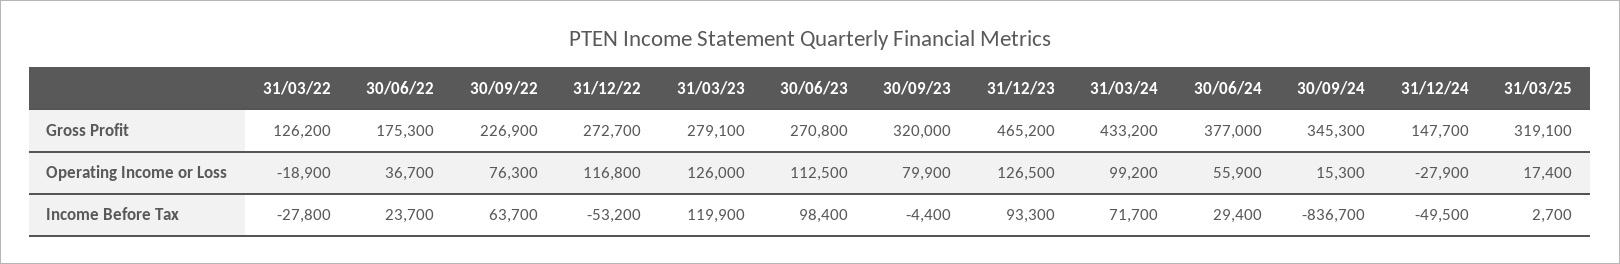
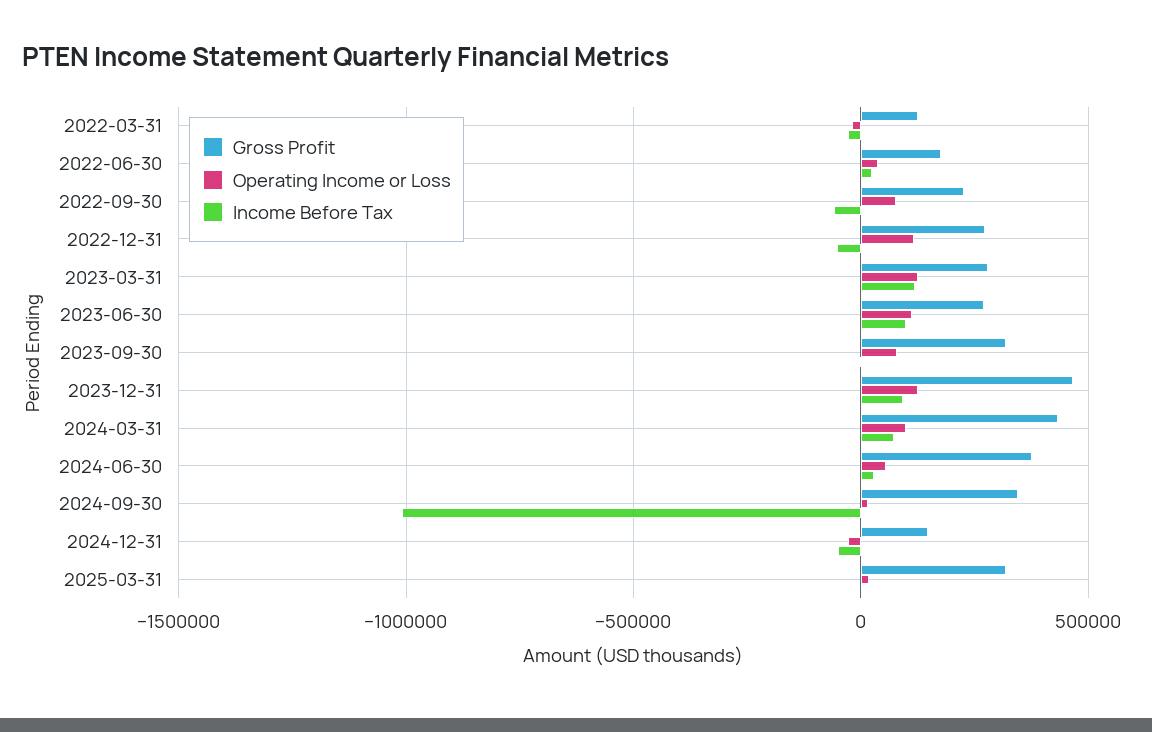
  {
    "Gross Profit": {
      "31/03/22": 126200,
      "30/06/22": 175300,
      "30/09/22": 226900,
      "31/12/22": 272700,
      "31/03/23": 279100,
      "30/06/23": 270800,
      "30/09/23": 320000,
      "31/12/23": 465200,
      "31/03/24": 433200,
      "30/06/24": 377000,
      "30/09/24": 345300,
      "31/12/24": 147700,
      "31/03/25": 319100
    },
    "Operating Income or Loss": {
      "31/03/22": -18900,
      "30/06/22": 36700,
      "30/09/22": 76300,
      "31/12/22": 116800,
      "31/03/23": 126000,
      "30/06/23": 112500,
      "30/09/23": 79900,
      "31/12/23": 126500,
      "31/03/24": 99200,
      "30/06/24": 55900,
      "30/09/24": 15300,
      "31/12/24": -27900,
      "31/03/25": 17400
    },
    "Income Before Tax": {
      "31/03/22": -27800,
      "30/06/22": 23700,
-     "30/09/22": 63700,
+     "30/09/22": -50000,
      "31/12/22": -53200,
      "31/03/23": 119900,
      "30/06/23": 98400,
      "30/09/23": -4400,
      "31/12/23": 93300,
      "31/03/24": 71700,
      "30/06/24": 29400,
-     "30/09/24": -836700,
+     "30/09/24": -1000000,
      "31/12/24": -49500,
      "31/03/25": 2700
    }
  }

